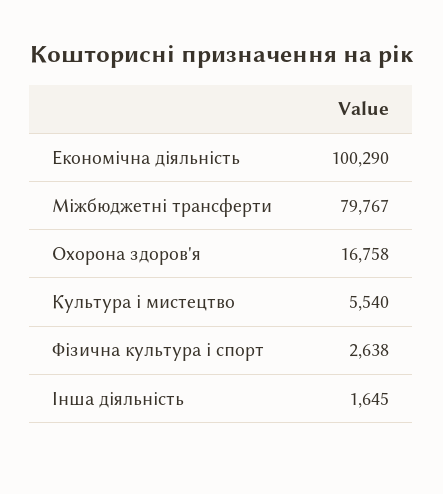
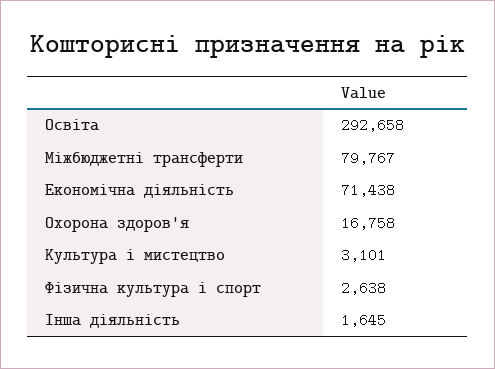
  {
-   "Економічна діяльність": 100290,
+   "Економічна діяльність": 71438,
    "Міжбюджетні трансферти": 79767,
    "Охорона здоров'я": 16758,
-   "Культура і мистецтво": 5540,
+   "Культура і мистецтво": 3101,
    "Фізична культура і спорт": 2638,
-   "Інша діяльність": 1645
+   "Інша діяльність": 1645,
+   "Освіта": 292658
  }

